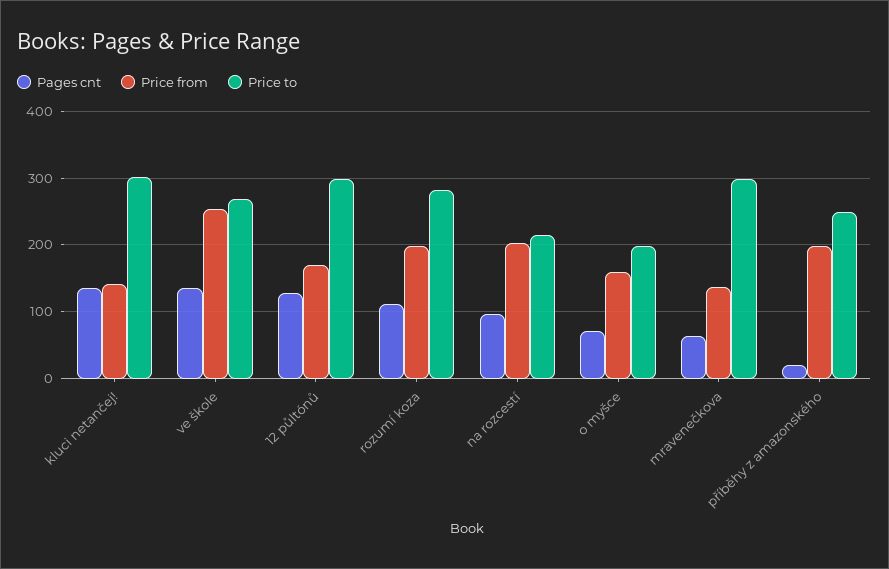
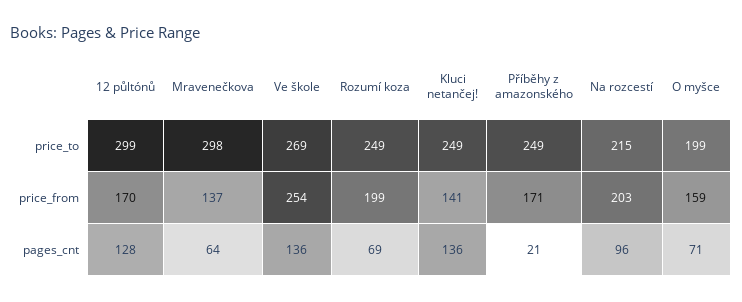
  {
    "Pages cnt": {
      "kluci netančej!": 136,
      "ve škole": 136,
      "12 půltónů": 128,
-     "rozumí koza": 110,
+     "rozumí koza": 69,
      "na rozcestí": 96,
      "o myšce": 71,
      "mravenečkova": 64,
      "příběhy z amazonského": 21
    },
    "Price from": {
      "kluci netančej!": 141,
      "ve škole": 254,
      "12 půltónů": 170,
      "rozumí koza": 199,
      "na rozcestí": 203,
      "o myšce": 159,
      "mravenečkova": 137,
-     "příběhy z amazonského": 200
+     "příběhy z amazonského": 171
    },
    "Price to": {
-     "kluci netančej!": 300,
+     "kluci netančej!": 249,
      "ve škole": 269,
      "12 půltónů": 299,
-     "rozumí koza": 280,
+     "rozumí koza": 249,
      "na rozcestí": 215,
      "o myšce": 199,
      "mravenečkova": 298,
      "příběhy z amazonského": 249
    }
  }

